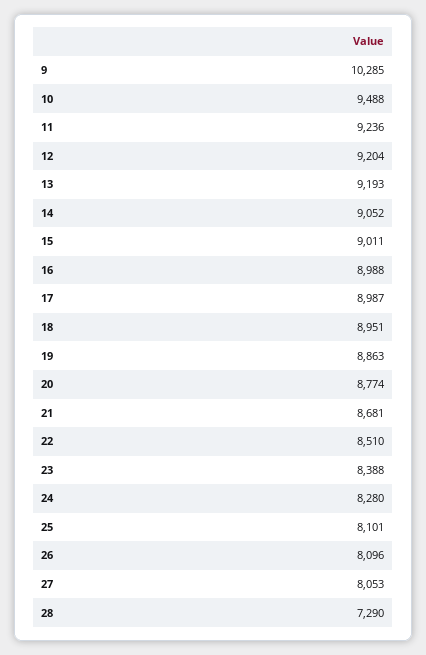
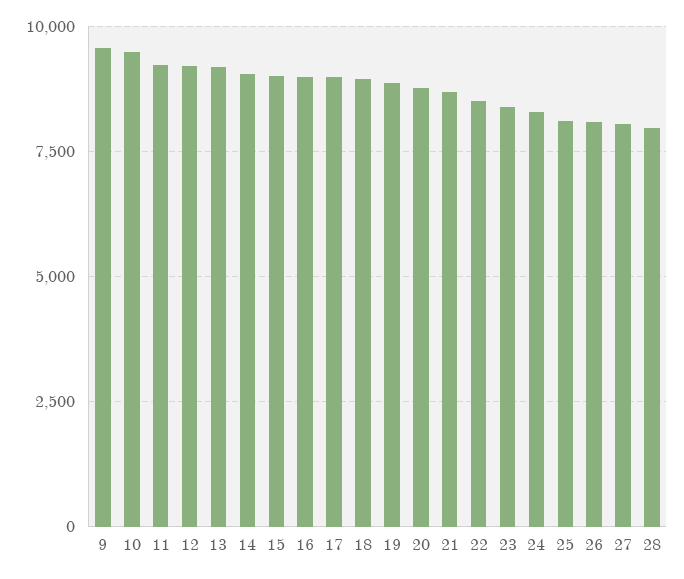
  {
-   "9": 10285,
+   "9": 9500,
    "10": 9488,
    "11": 9236,
    "12": 9204,
    "13": 9193,
    "14": 9052,
    "15": 9011,
    "16": 8988,
    "17": 8987,
    "18": 8951,
    "19": 8863,
    "20": 8774,
    "21": 8681,
    "22": 8510,
    "23": 8388,
    "24": 8280,
    "25": 8101,
    "26": 8096,
    "27": 8053,
-   "28": 7290
+   "28": 8000
  }

